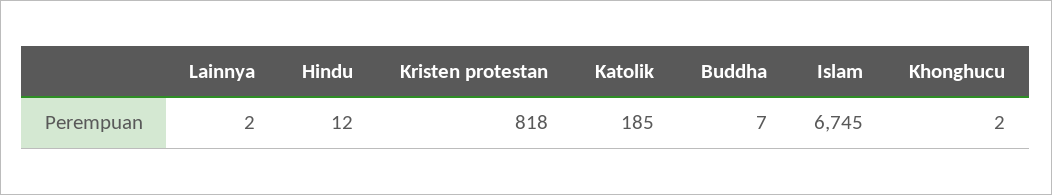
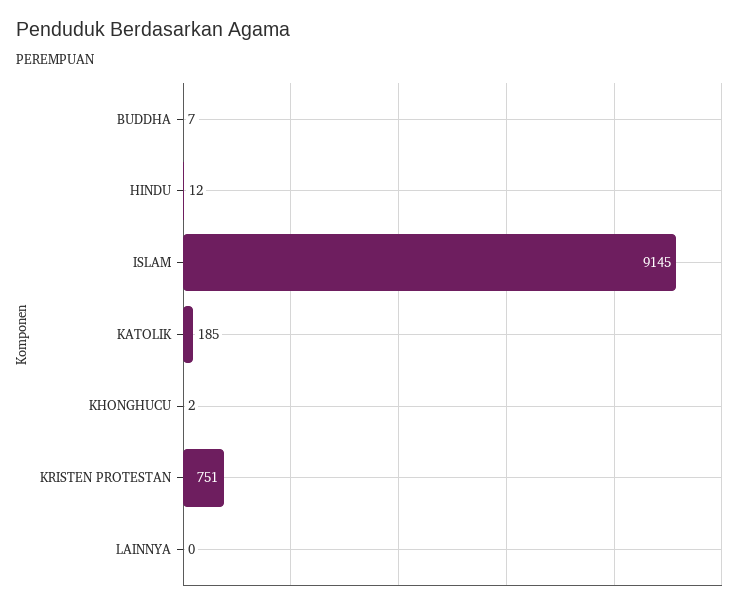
  {
-   "Lainnya": 2,
+   "Lainnya": 0,
    "Hindu": 12,
-   "Kristen protestan": 818,
+   "Kristen protestan": 751,
    "Katolik": 185,
    "Buddha": 7,
-   "Islam": 6745,
+   "Islam": 9145,
    "Khonghucu": 2
  }

